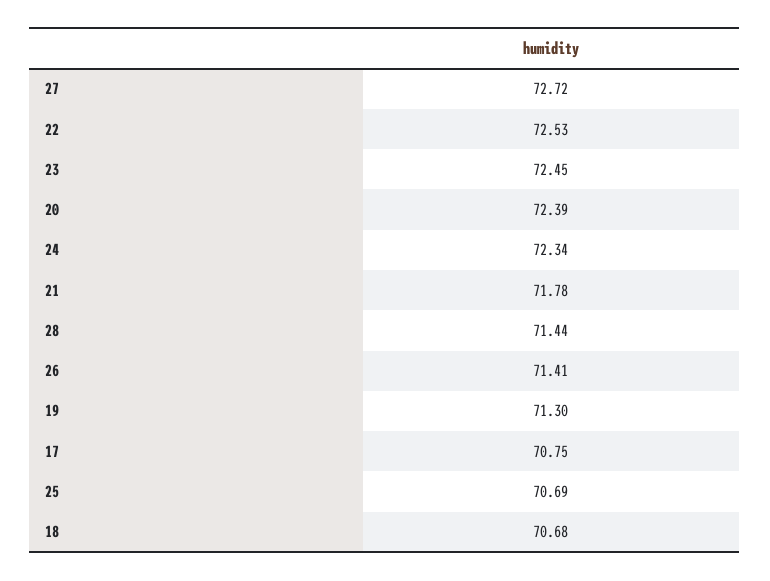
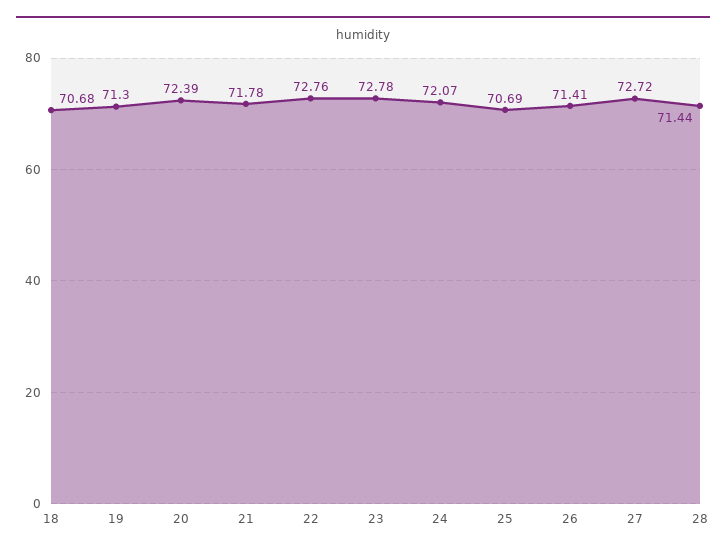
  {
    "27": 72.72,
-   "22": 72.53,
+   "22": 72.76,
-   "23": 72.45,
+   "23": 72.78,
    "20": 72.39,
-   "24": 72.34,
+   "24": 72.07,
    "21": 71.78,
    "28": 71.44,
    "26": 71.41,
    "19": 71.3,
-   "17": 70.75,
    "25": 70.69,
    "18": 70.68
  }

